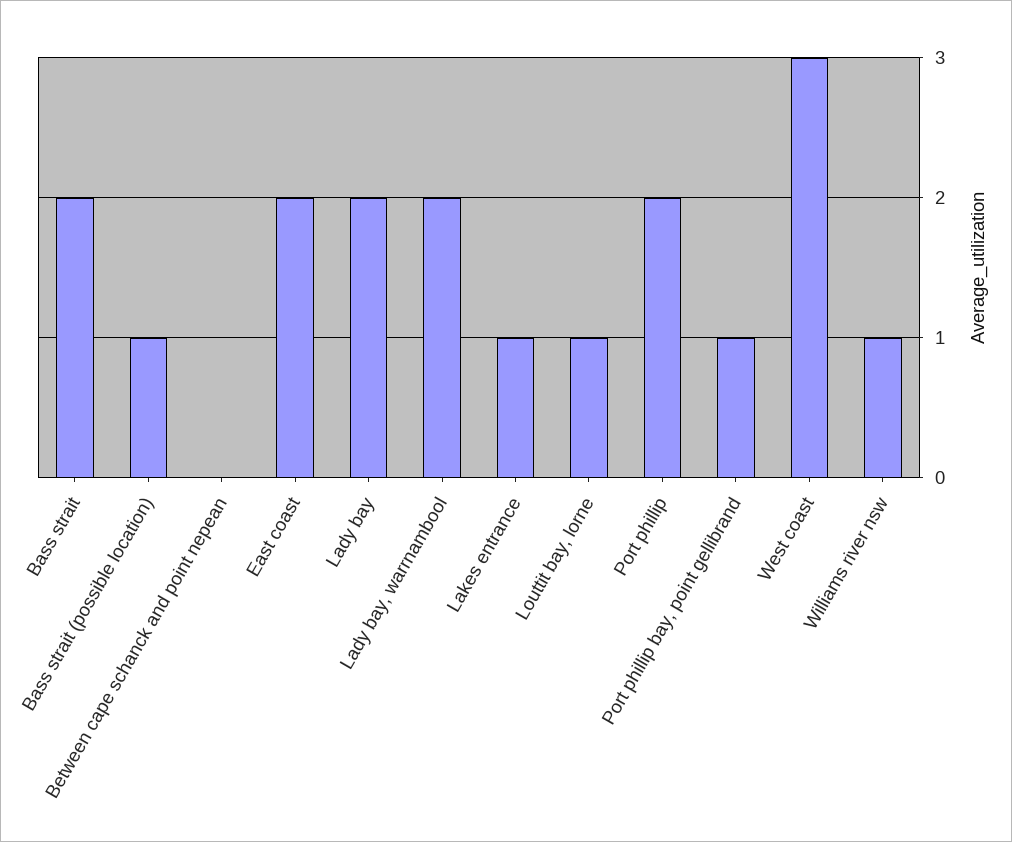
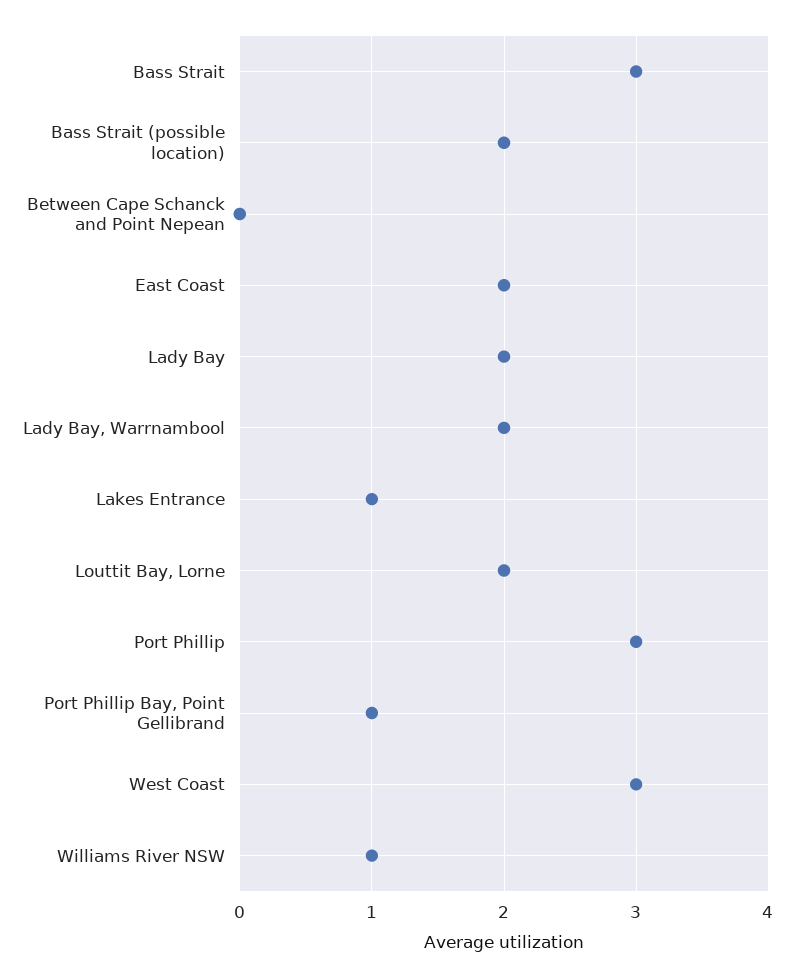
  {
-   "Bass strait": 2,
+   "Bass strait": 3,
-   "Bass strait (possible location)": 1,
+   "Bass strait (possible location)": 2,
    "Between cape schanck and point nepean": 0,
    "East coast": 2,
    "Lady bay": 2,
    "Lady bay, warrnambool": 2,
    "Lakes entrance": 1,
-   "Louttit bay, lorne": 1,
+   "Louttit bay, lorne": 2,
-   "Port phillip": 2,
+   "Port phillip": 3,
    "Port phillip bay, point gellibrand": 1,
    "West coast": 3,
    "Williams river nsw": 1
  }

